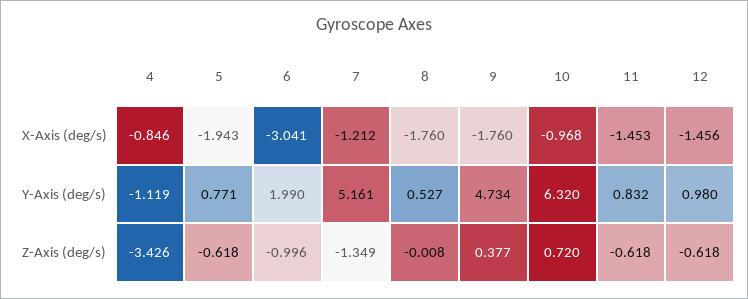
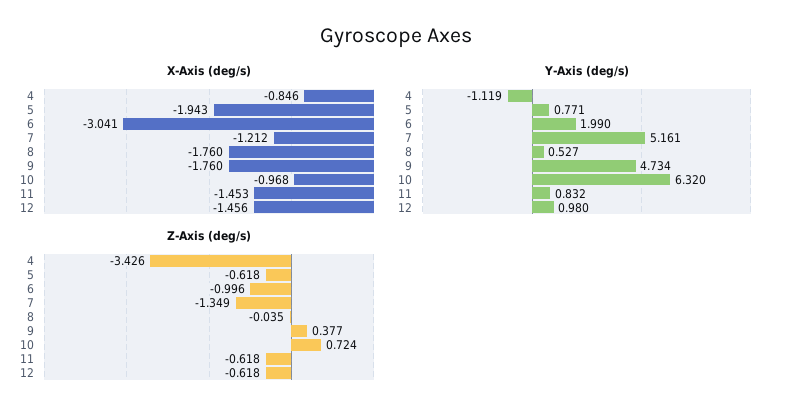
  {
    "X-Axis (deg/s)": {
      "4": -0.846,
      "5": -1.943,
      "6": -3.041,
      "7": -1.212,
      "8": -1.76,
      "9": -1.76,
      "10": -0.968,
      "11": -1.453,
      "12": -1.456
    },
    "Y-Axis (deg/s)": {
      "4": -1.119,
      "5": 0.771,
      "6": 1.99,
      "7": 5.161,
      "8": 0.527,
      "9": 4.734,
      "10": 6.32,
      "11": 0.832,
      "12": 0.98
    },
    "Z-Axis (deg/s)": {
      "4": -3.426,
      "5": -0.618,
      "6": -0.996,
      "7": -1.349,
-     "8": -0.008,
+     "8": -0.035,
      "9": 0.377,
-     "10": 0.72,
+     "10": 0.724,
      "11": -0.618,
      "12": -0.618
    }
  }

